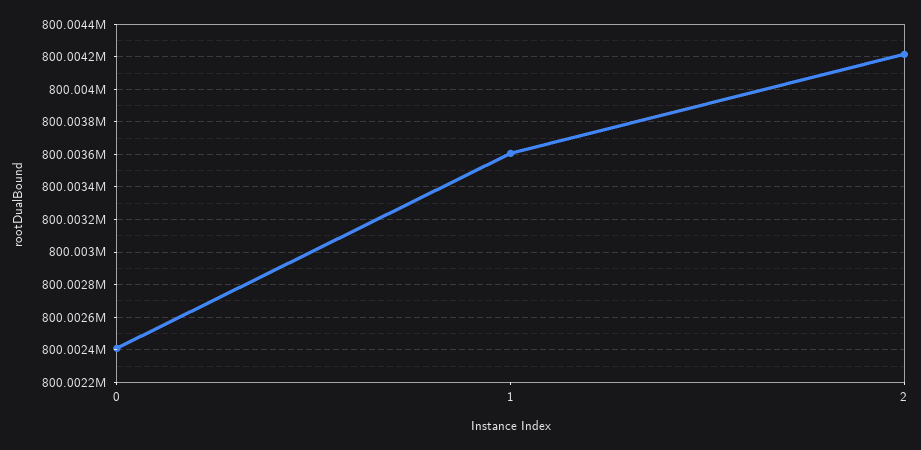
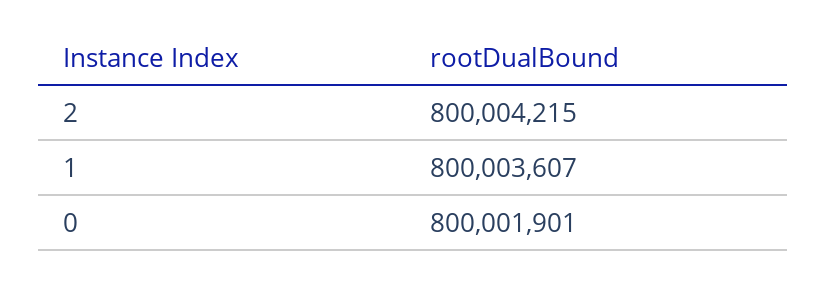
  {
-   "0": 800002400,
+   "0": 800001901,
    "1": 800003607,
    "2": 800004215
  }

